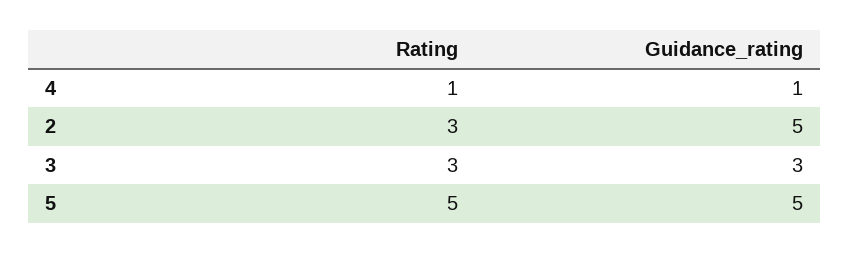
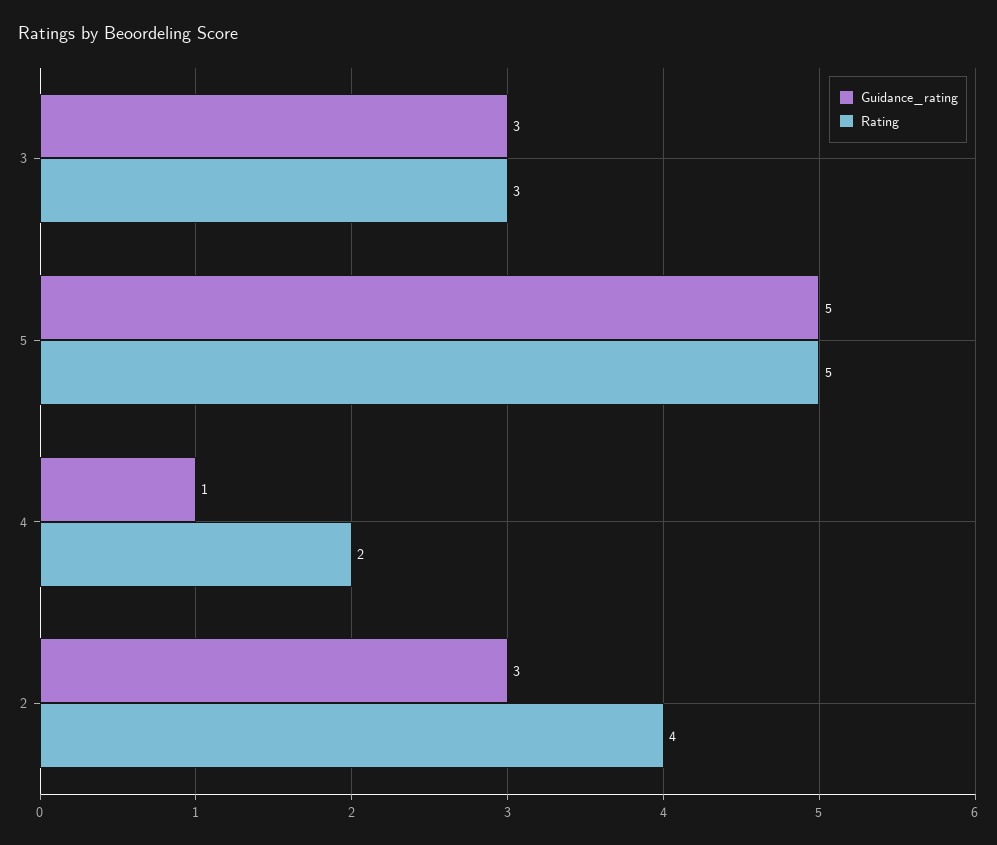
  {
    "Rating": {
-     "4": 1,
+     "4": 2,
-     "2": 3,
+     "2": 4,
      "3": 3,
      "5": 5
    },
    "Guidance_rating": {
      "4": 1,
-     "2": 5,
+     "2": 3,
      "3": 3,
      "5": 5
    }
  }

